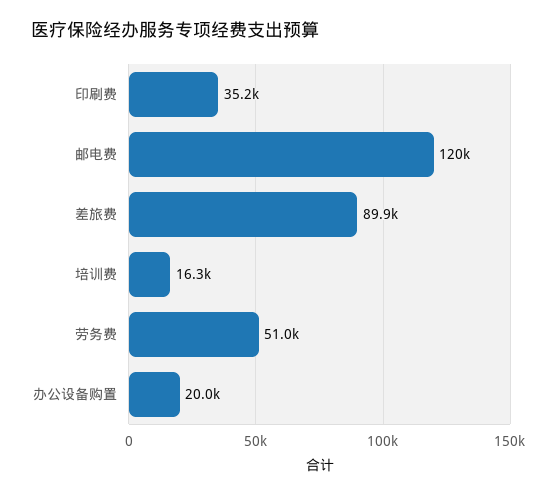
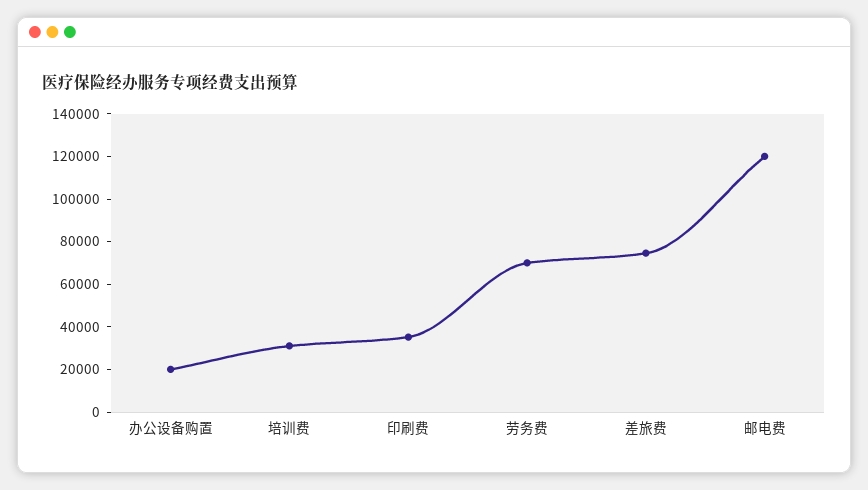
  {
    "印刷费": 35200,
    "邮电费": 120000,
-   "差旅费": 89900,
+   "差旅费": 75000,
-   "培训费": 16300,
+   "培训费": 30000,
-   "劳务费": 51000,
+   "劳务费": 70000,
    "办公设备购置": 20000
  }

